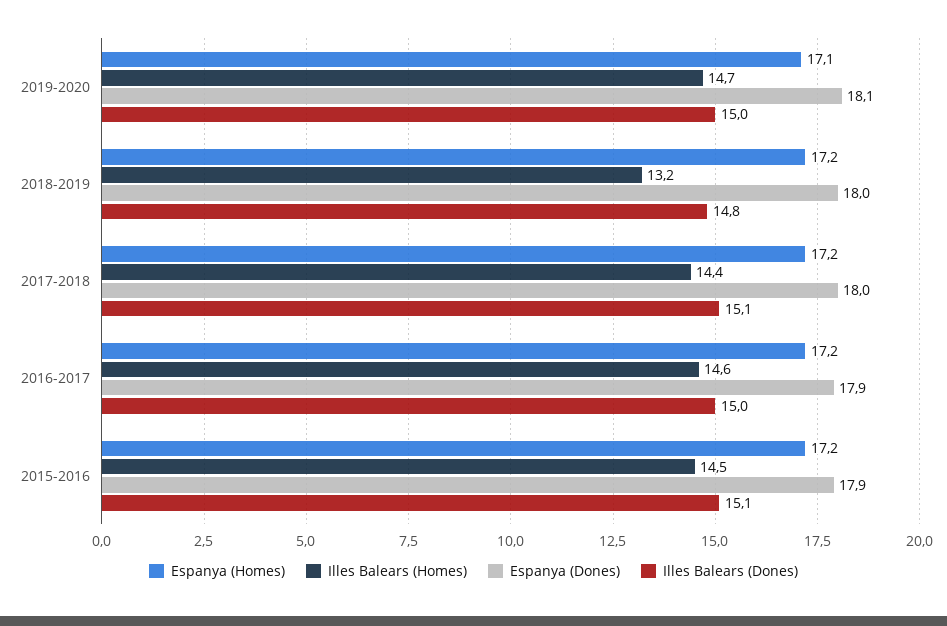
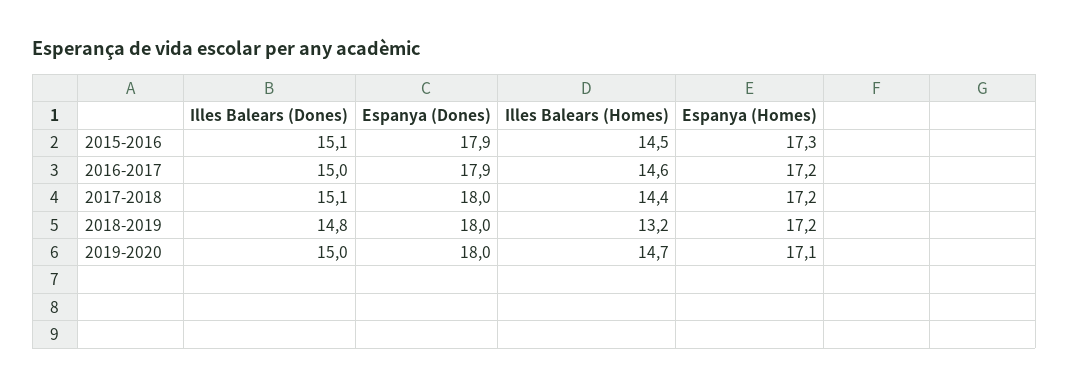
  {
    "Espanya (Homes)": {
      "2019-2020": 17.1,
      "2018-2019": 17.2,
      "2017-2018": 17.2,
      "2016-2017": 17.2,
-     "2015-2016": 17.2
+     "2015-2016": 17.3
    },
    "Illes Balears (Homes)": {
      "2019-2020": 14.7,
      "2018-2019": 13.2,
      "2017-2018": 14.4,
      "2016-2017": 14.6,
      "2015-2016": 14.5
    },
    "Espanya (Dones)": {
-     "2019-2020": 18.1,
+     "2019-2020": 18,
      "2018-2019": 18,
      "2017-2018": 18,
      "2016-2017": 17.9,
      "2015-2016": 17.9
    },
    "Illes Balears (Dones)": {
      "2019-2020": 15,
      "2018-2019": 14.8,
      "2017-2018": 15.1,
      "2016-2017": 15,
      "2015-2016": 15.1
    }
  }

